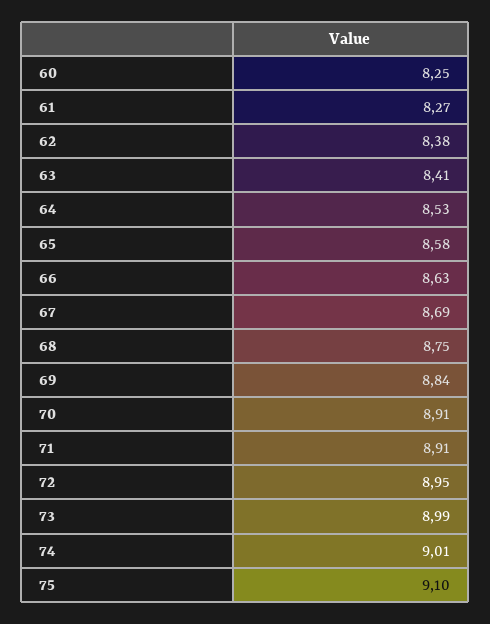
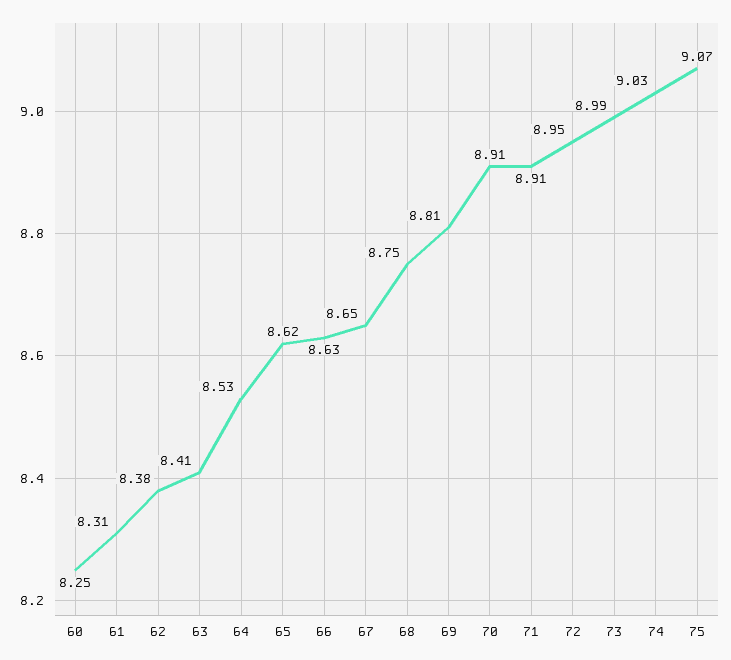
  {
    "60": 8.25,
-   "61": 8.27,
+   "61": 8.31,
    "62": 8.38,
    "63": 8.41,
    "64": 8.53,
-   "65": 8.58,
+   "65": 8.62,
    "66": 8.63,
-   "67": 8.69,
+   "67": 8.65,
    "68": 8.75,
-   "69": 8.84,
+   "69": 8.81,
    "70": 8.91,
    "71": 8.91,
    "72": 8.95,
    "73": 8.99,
-   "74": 9.01,
+   "74": 9.03,
-   "75": 9.1
+   "75": 9.07
  }

